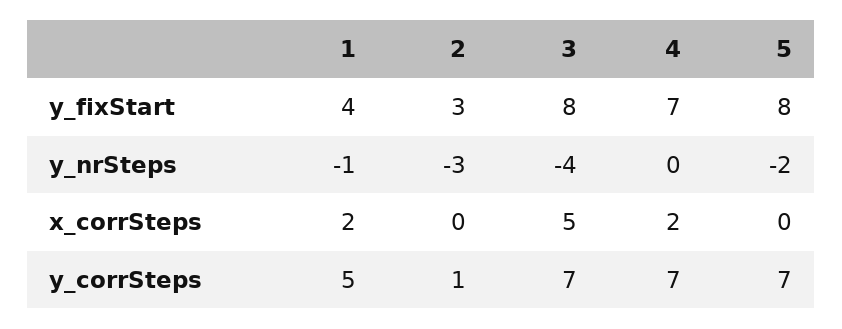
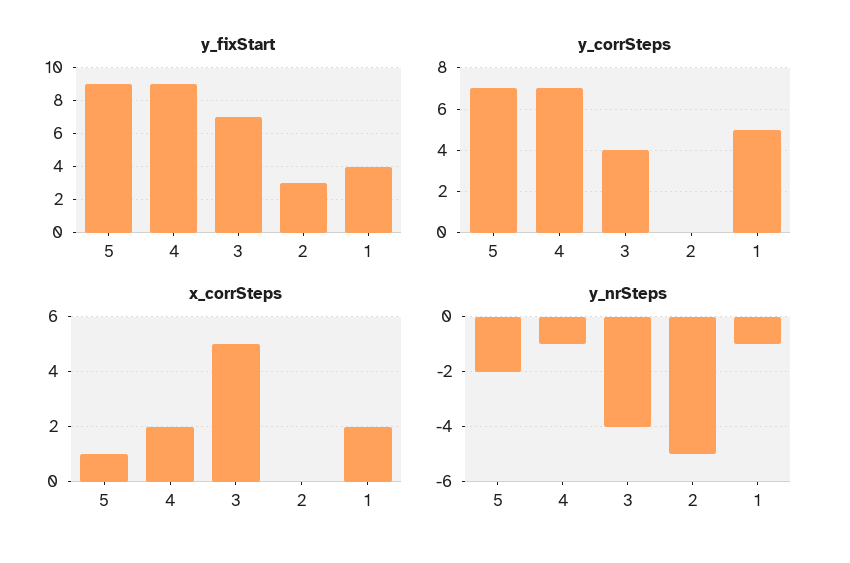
  {
    "y_fixStart": {
      "1": 4,
      "2": 3,
-     "3": 8,
+     "3": 7,
-     "4": 7,
+     "4": 9,
-     "5": 8
+     "5": 9
    },
    "y_nrSteps": {
      "1": -1,
-     "2": -3,
+     "2": -5,
      "3": -4,
-     "4": 0,
+     "4": -1,
      "5": -2
    },
    "x_corrSteps": {
      "1": 2,
      "2": 0,
      "3": 5,
      "4": 2,
-     "5": 0
+     "5": 1
    },
    "y_corrSteps": {
      "1": 5,
-     "2": 1,
+     "2": 0,
-     "3": 7,
+     "3": 4,
      "4": 7,
      "5": 7
    }
  }

